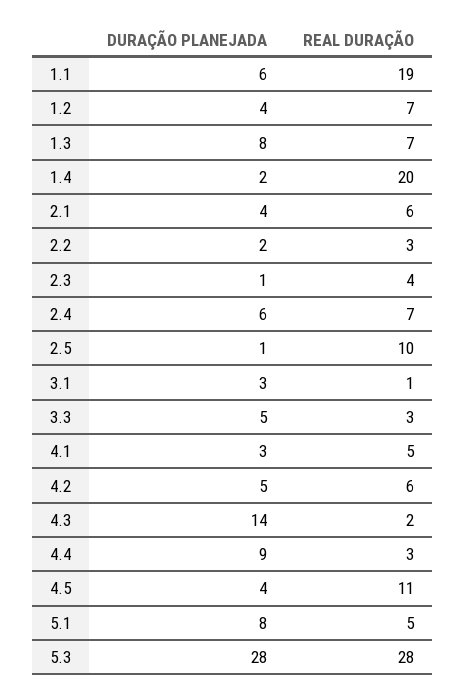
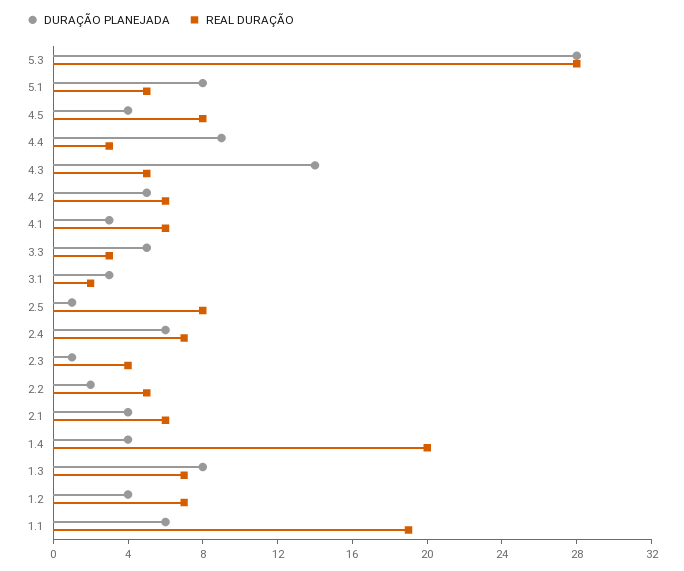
  {
    "DURAÇÃO PLANEJADA": {
      "1.1": 6,
      "1.2": 4,
      "1.3": 8,
-     "1.4": 2,
+     "1.4": 4,
      "2.1": 4,
      "2.2": 2,
      "2.3": 1,
      "2.4": 6,
      "2.5": 1,
      "3.1": 3,
      "3.3": 5,
      "4.1": 3,
      "4.2": 5,
      "4.3": 14,
      "4.4": 9,
      "4.5": 4,
      "5.1": 8,
      "5.3": 28
    },
    "REAL DURAÇÃO": {
      "1.1": 19,
      "1.2": 7,
      "1.3": 7,
      "1.4": 20,
      "2.1": 6,
-     "2.2": 3,
+     "2.2": 5,
      "2.3": 4,
      "2.4": 7,
-     "2.5": 10,
+     "2.5": 8,
-     "3.1": 1,
+     "3.1": 2,
      "3.3": 3,
-     "4.1": 5,
+     "4.1": 6,
      "4.2": 6,
-     "4.3": 2,
+     "4.3": 5,
      "4.4": 3,
-     "4.5": 11,
+     "4.5": 8,
      "5.1": 5,
      "5.3": 28
    }
  }

